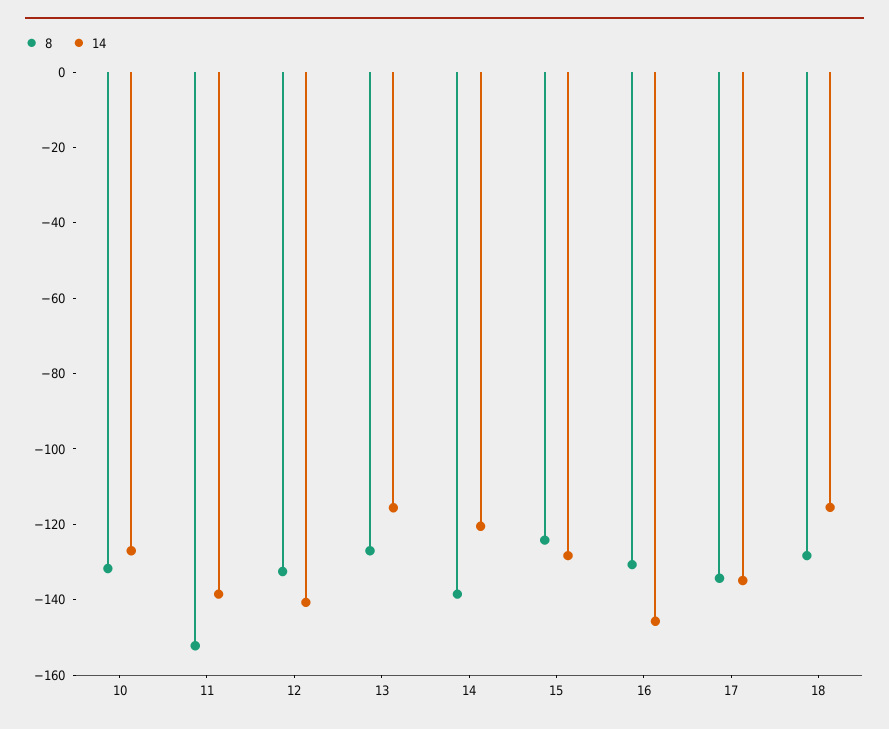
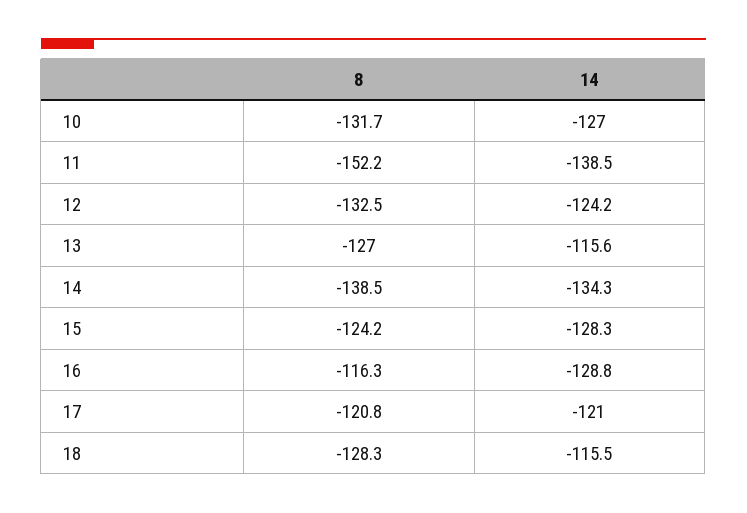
  {
    "8": {
      "10": -131.7,
      "11": -152.2,
      "12": -132.5,
      "13": -127,
      "14": -138.5,
      "15": -124.2,
-     "16": -130,
+     "16": -116.3,
-     "17": -135,
+     "17": -120.8,
      "18": -128.3
    },
    "14": {
      "10": -127,
      "11": -138.5,
-     "12": -140,
+     "12": -124.2,
      "13": -115.6,
-     "14": -120,
+     "14": -134.3,
      "15": -128.3,
-     "16": -145,
+     "16": -128.8,
-     "17": -135,
+     "17": -121,
      "18": -115.5
    }
  }

